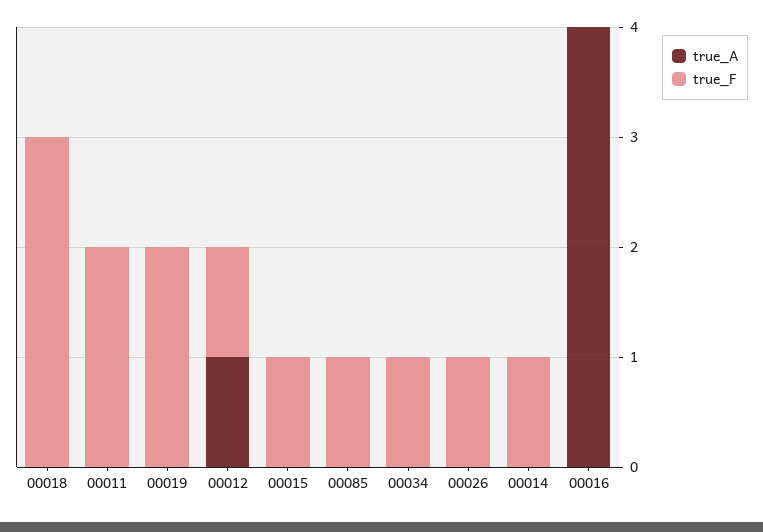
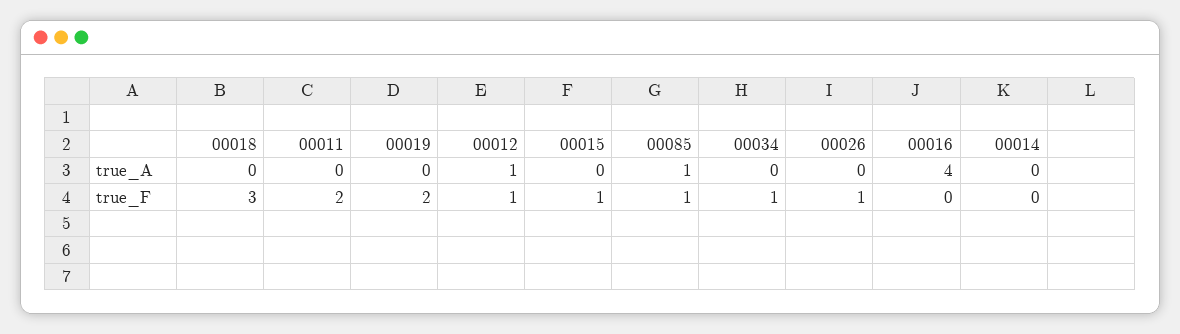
  {
    "true_A": {
      "00018": 0,
      "00011": 0,
      "00019": 0,
      "00012": 1,
      "00015": 0,
-     "00085": 0,
+     "00085": 1,
      "00034": 0,
      "00026": 0,
      "00014": 0,
      "00016": 4
    },
    "true_F": {
      "00018": 3,
      "00011": 2,
      "00019": 2,
      "00012": 1,
      "00015": 1,
      "00085": 1,
      "00034": 1,
      "00026": 1,
-     "00014": 1,
+     "00014": 0,
      "00016": 0
    }
  }

